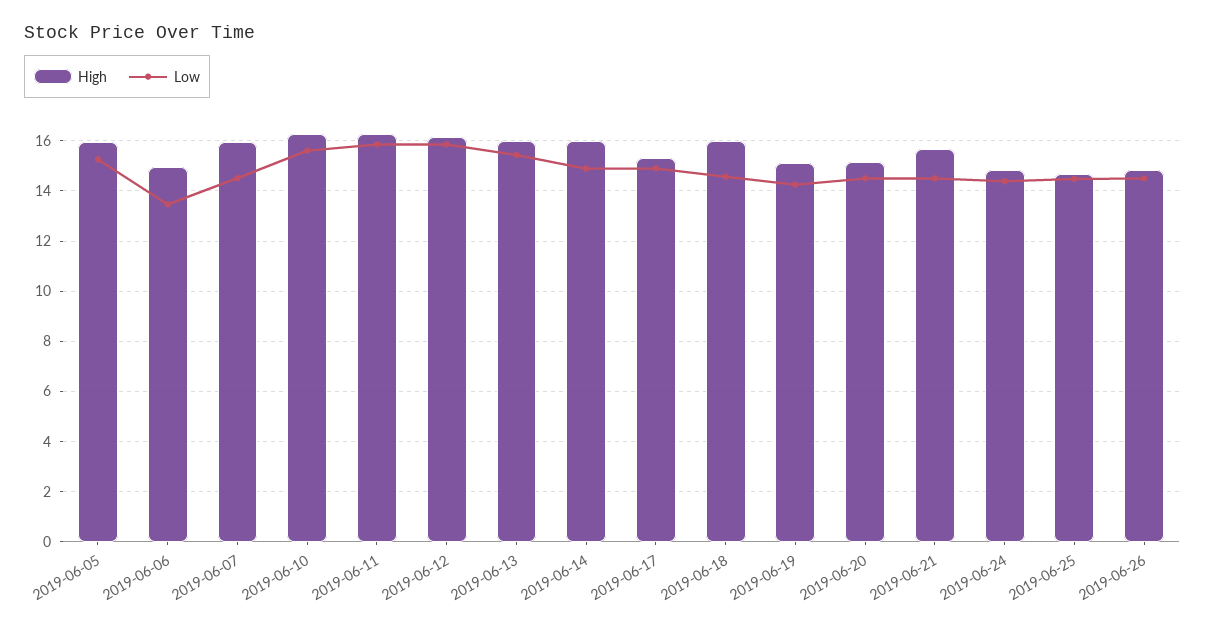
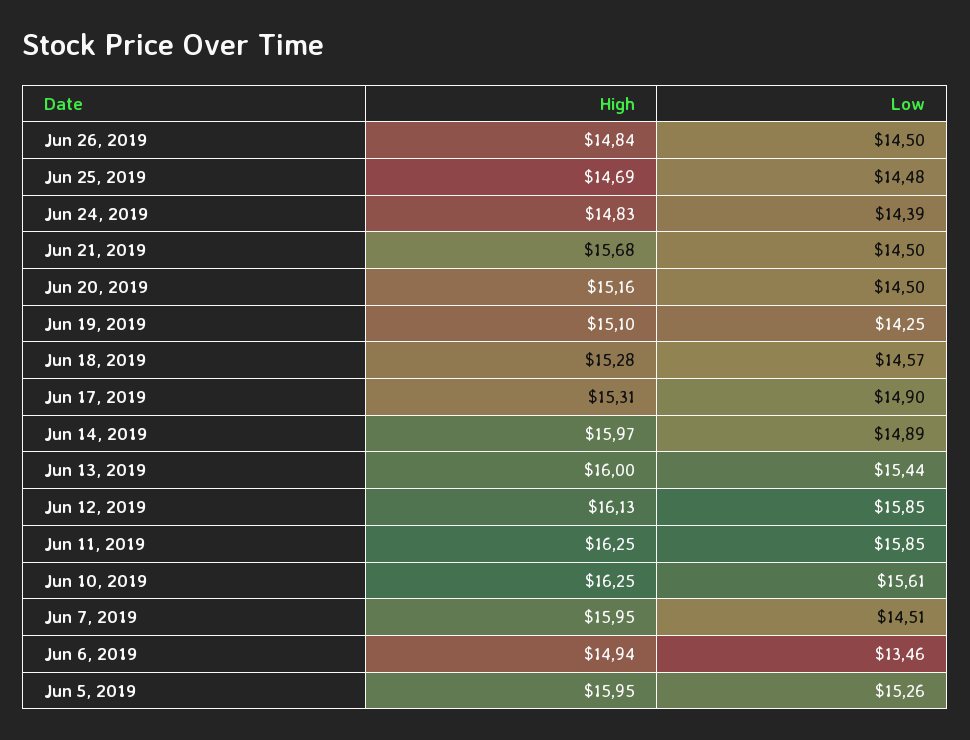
  {
    "High": {
      "2019-06-05": 15.95,
      "2019-06-06": 14.94,
      "2019-06-07": 15.95,
      "2019-06-10": 16.25,
      "2019-06-11": 16.25,
      "2019-06-12": 16.13,
      "2019-06-13": 16,
      "2019-06-14": 15.97,
      "2019-06-17": 15.31,
-     "2019-06-18": 16,
+     "2019-06-18": 15.28,
      "2019-06-19": 15.1,
      "2019-06-20": 15.16,
      "2019-06-21": 15.68,
      "2019-06-24": 14.83,
      "2019-06-25": 14.69,
      "2019-06-26": 14.84
    },
    "Low": {
      "2019-06-05": 15.26,
      "2019-06-06": 13.46,
      "2019-06-07": 14.51,
      "2019-06-10": 15.61,
      "2019-06-11": 15.85,
      "2019-06-12": 15.85,
      "2019-06-13": 15.44,
      "2019-06-14": 14.89,
      "2019-06-17": 14.9,
      "2019-06-18": 14.57,
      "2019-06-19": 14.25,
      "2019-06-20": 14.5,
      "2019-06-21": 14.5,
      "2019-06-24": 14.39,
      "2019-06-25": 14.48,
      "2019-06-26": 14.5
    }
  }

